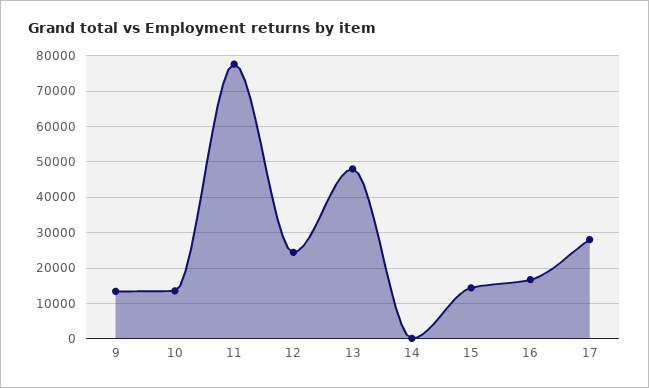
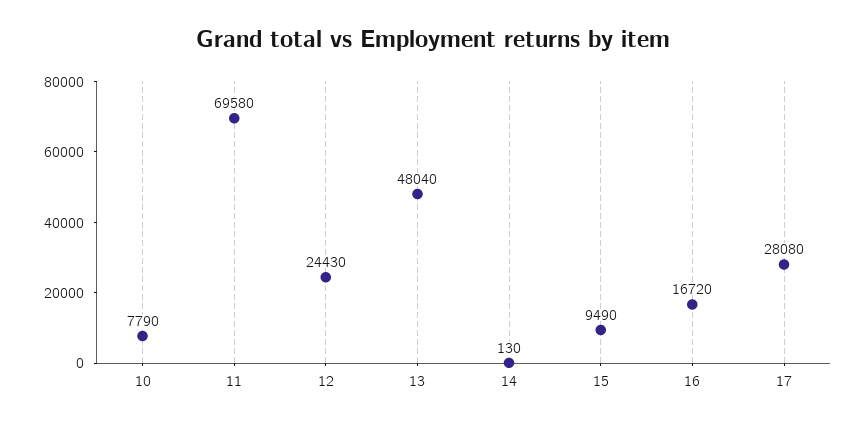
  {
-   "9": 14000,
-   "10": 14000,
+   "10": 7790,
-   "11": 78000,
+   "11": 69580,
    "12": 24430,
    "13": 48040,
    "14": 130,
-   "15": 14000,
+   "15": 9490,
    "16": 16720,
    "17": 28080
  }

